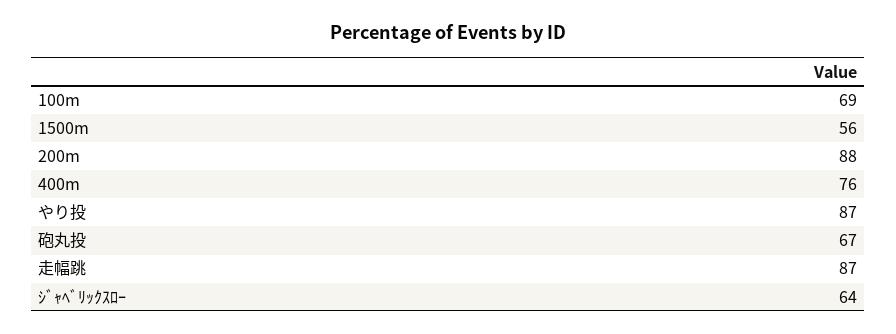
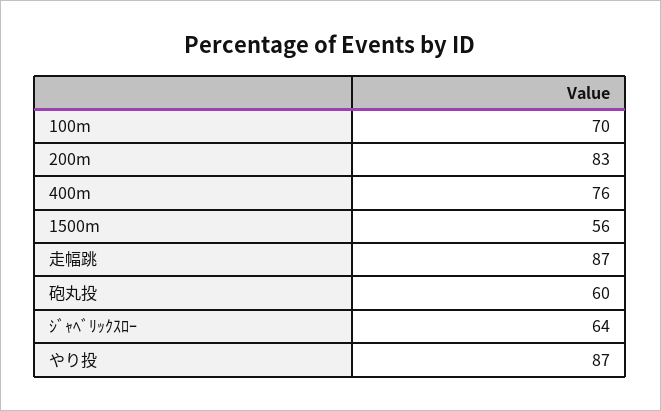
  {
-   "100m": 69,
+   "100m": 70,
    "1500m": 56,
-   "200m": 88,
+   "200m": 83,
    "400m": 76,
    "やり投": 87,
-   "砲丸投": 67,
+   "砲丸投": 60,
    "走幅跳": 87,
    "ｼﾞｬﾍﾞﾘｯｸｽﾛｰ": 64
  }

